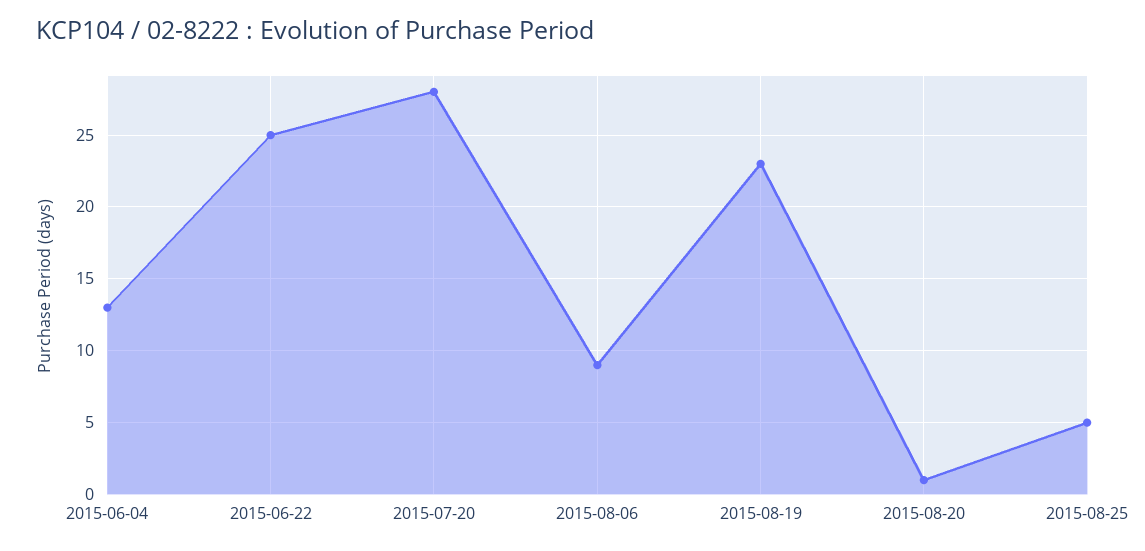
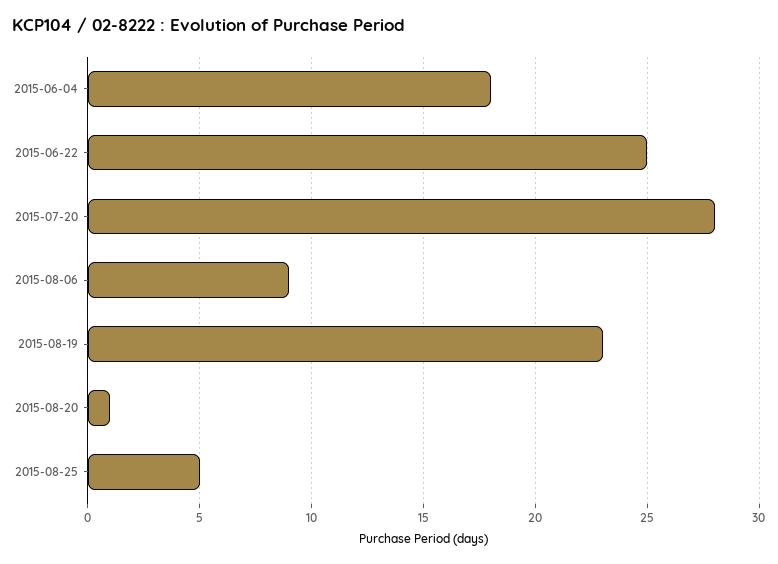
  {
-   "2015-06-04": 13,
+   "2015-06-04": 18,
    "2015-06-22": 25,
    "2015-07-20": 28,
    "2015-08-06": 9,
    "2015-08-19": 23,
    "2015-08-20": 1,
    "2015-08-25": 5
  }

